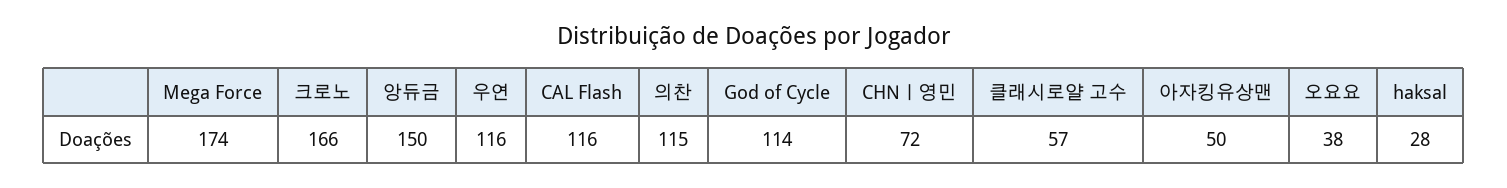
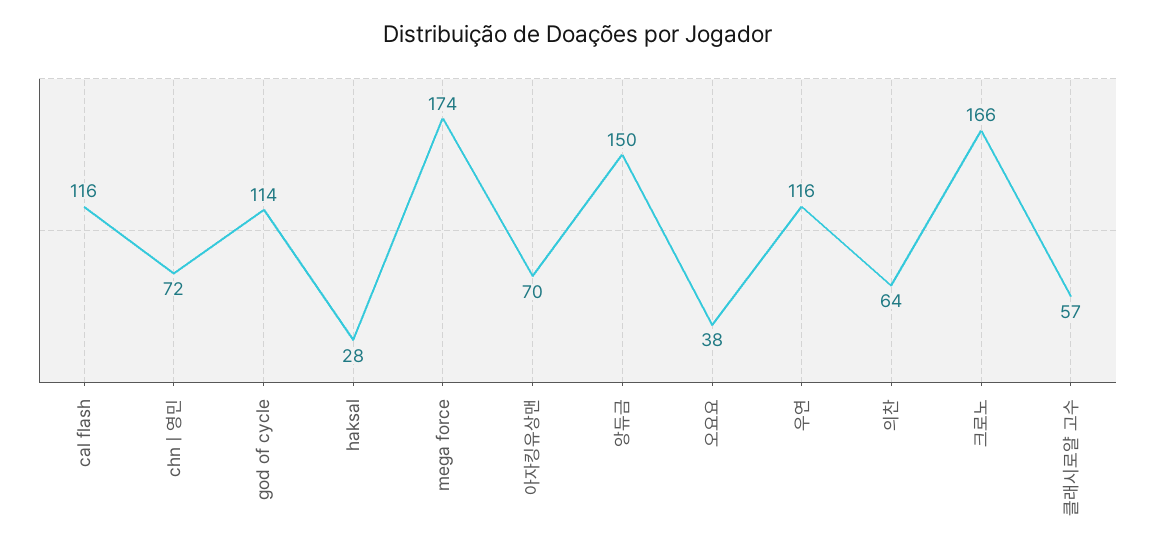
  {
    "Mega Force": 174,
    "크로노": 166,
    "앙듀금": 150,
    "우연": 116,
    "CAL Flash": 116,
-   "의찬": 115,
+   "의찬": 64,
    "God of Cycle": 114,
    "CHNㅣ영민": 72,
    "클래시로얄 고수": 57,
-   "아자킹유상맨": 50,
+   "아자킹유상맨": 70,
    "오요요": 38,
    "haksal": 28
  }

